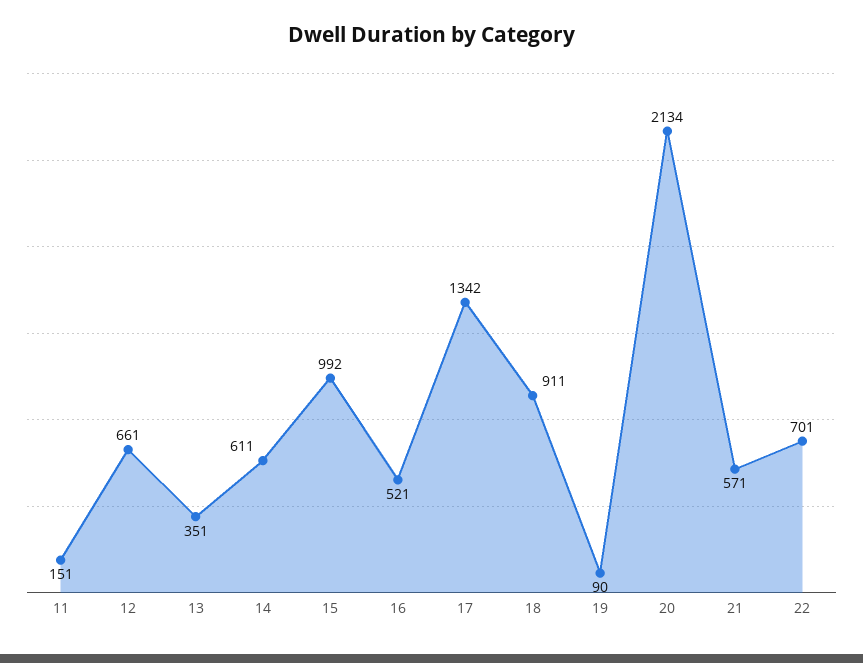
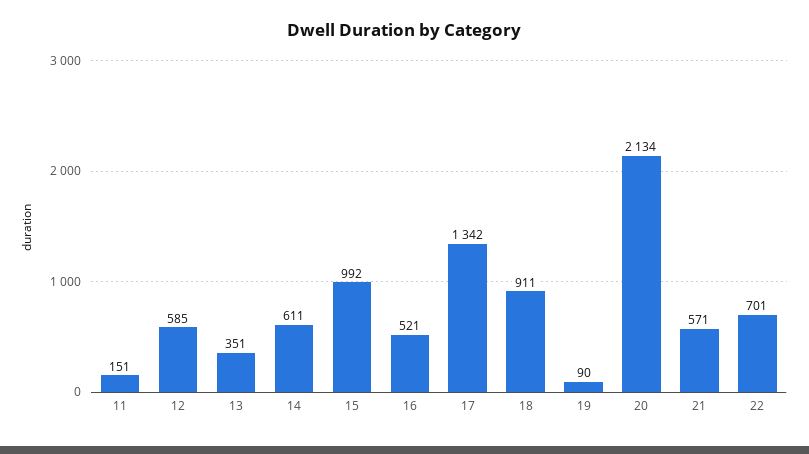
  {
    "11": 151,
-   "12": 661,
+   "12": 585,
    "13": 351,
    "14": 611,
    "15": 992,
    "16": 521,
    "17": 1342,
    "18": 911,
    "19": 90,
    "20": 2134,
    "21": 571,
    "22": 701
  }

